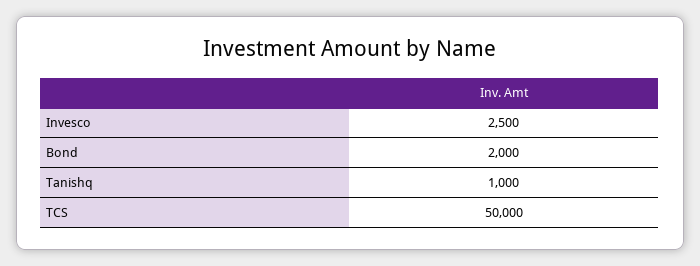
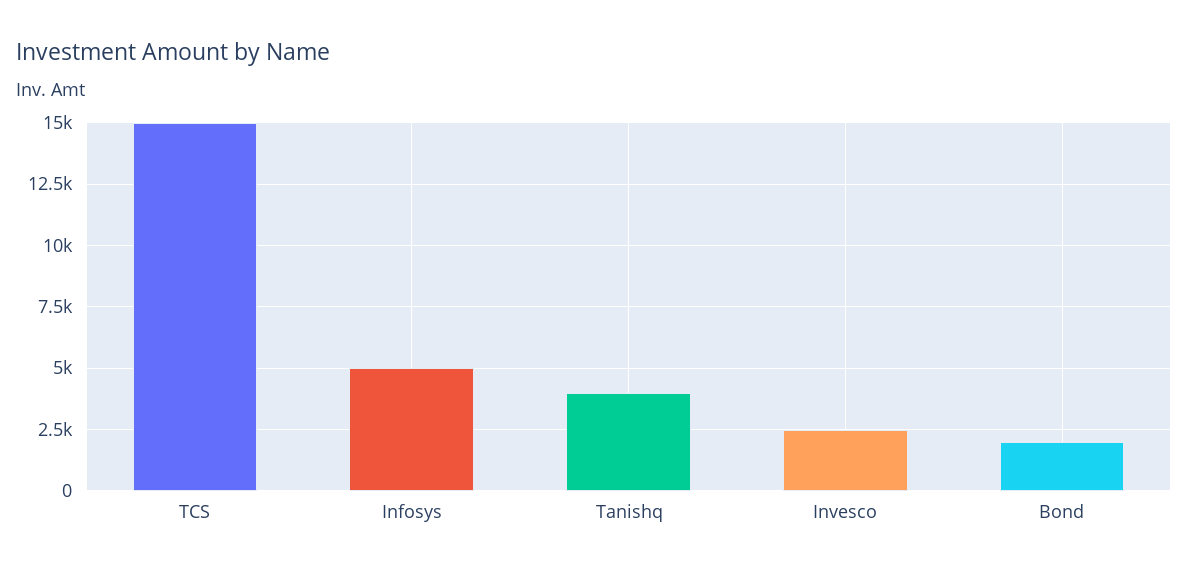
  {
    "Invesco": 2500,
    "Bond": 2000,
-   "Tanishq": 1000,
+   "Tanishq": 4000,
-   "TCS": 50000
+   "TCS": 15000,
+   "Infosys": 5000
  }

